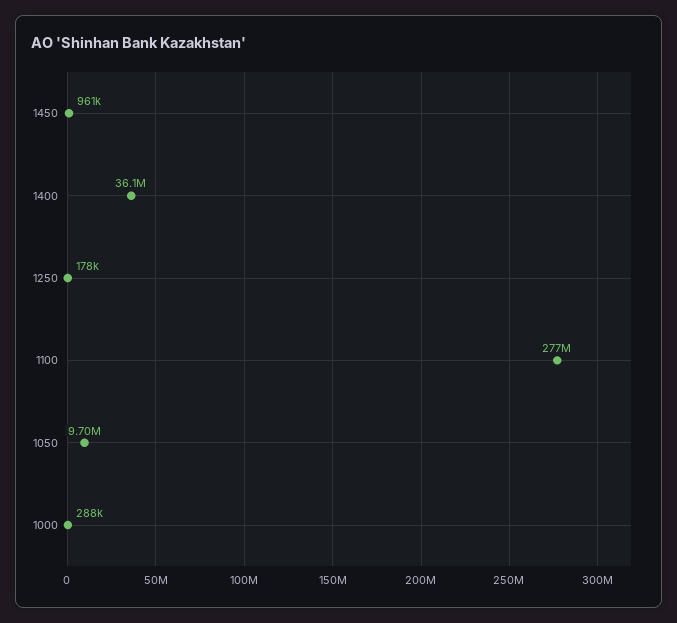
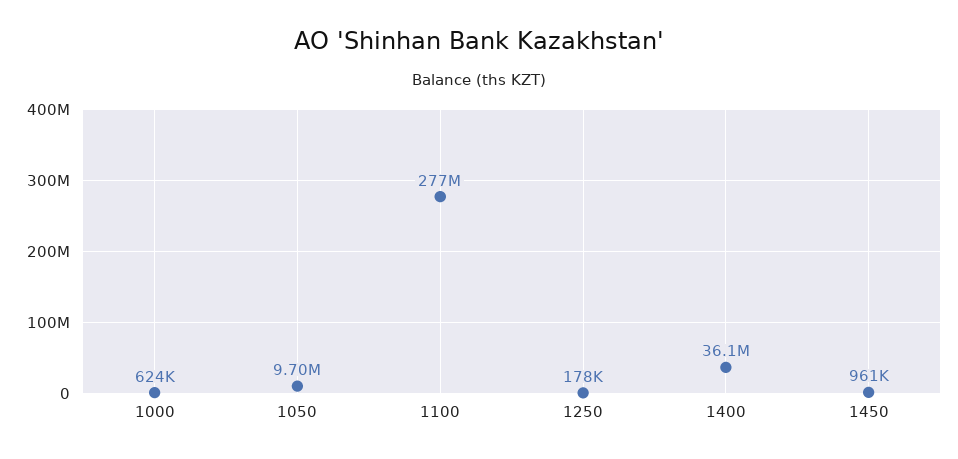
  {
    "1450": 961000,
    "1400": 36100000,
    "1250": 178000,
    "1100": 277000000,
    "1050": 9700000,
-   "1000": 288000
+   "1000": 624000
  }

